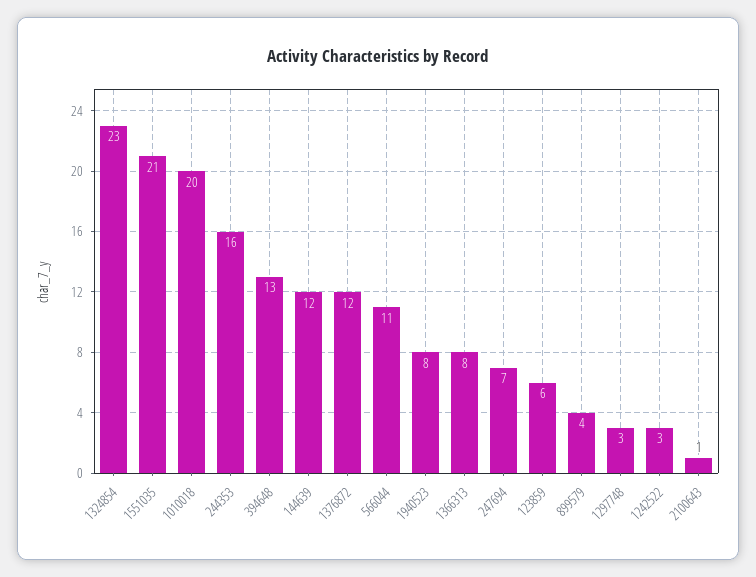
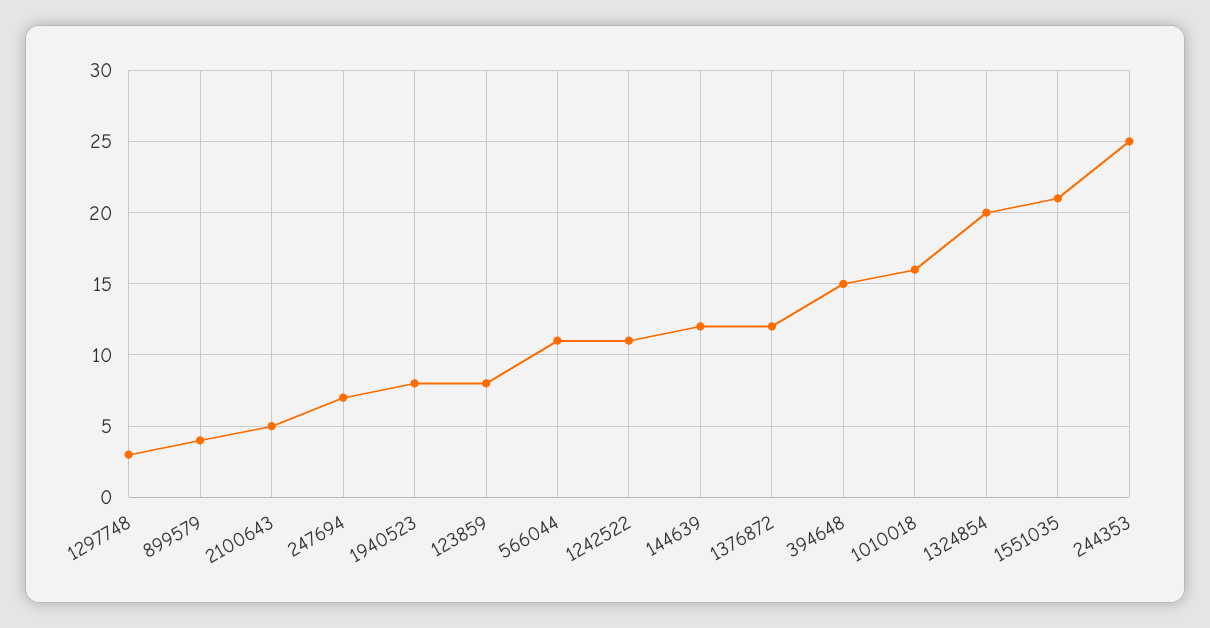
  {
-   "1324854": 23,
+   "1324854": 20,
    "1551035": 21,
-   "1010018": 20,
+   "1010018": 16,
-   "244353": 16,
+   "244353": 25,
-   "394648": 13,
+   "394648": 15,
    "144639": 12,
    "1376872": 12,
    "566044": 11,
    "1940523": 8,
-   "1366313": 8,
    "247694": 7,
-   "123859": 6,
+   "123859": 8,
    "899579": 4,
    "1297748": 3,
-   "1242522": 3,
+   "1242522": 11,
-   "2100643": 1
+   "2100643": 5
  }

